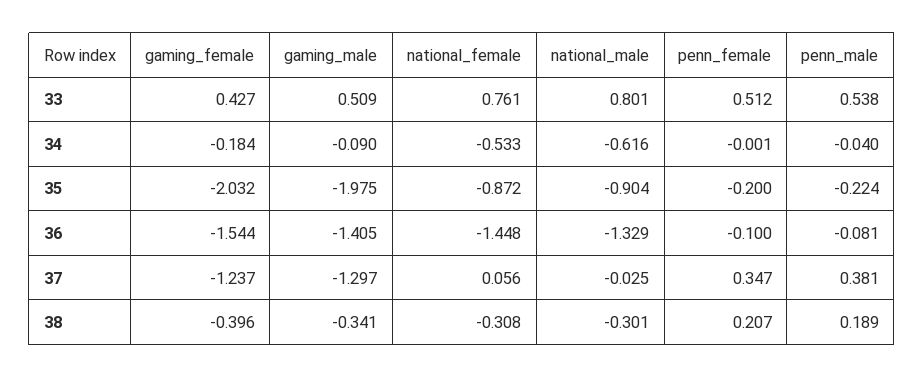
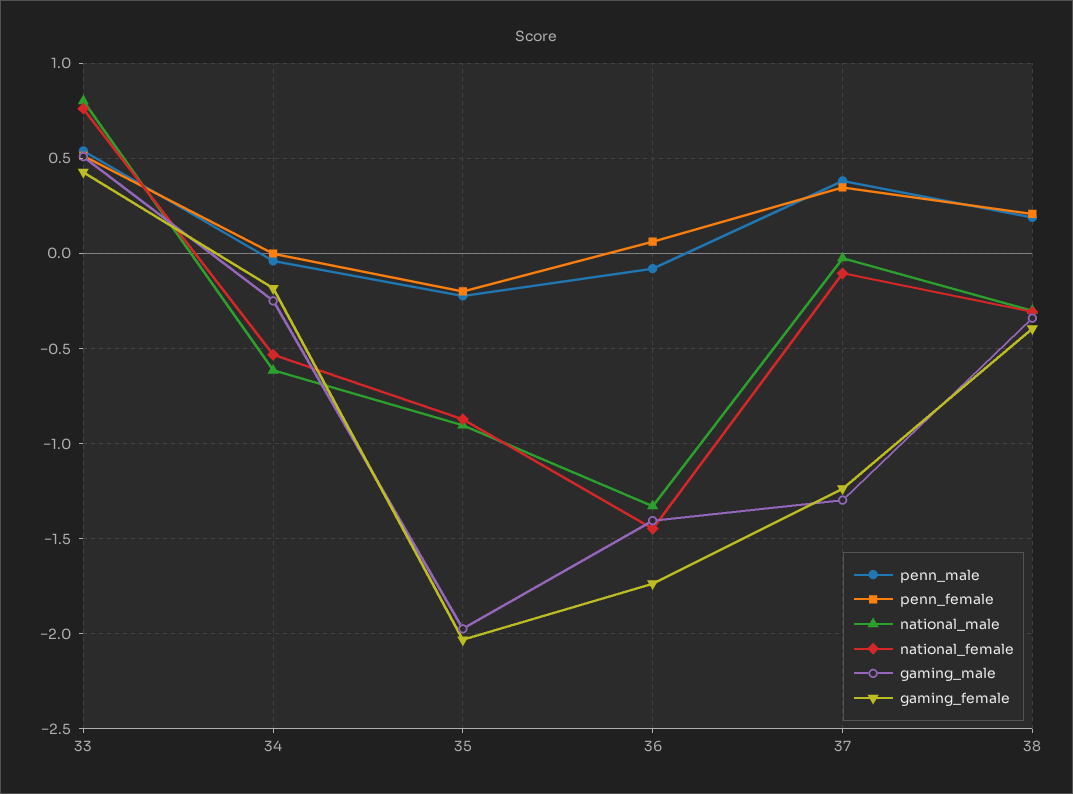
  {
    "gaming_female": {
      "33": 0.427,
      "34": -0.184,
      "35": -2.032,
-     "36": -1.544,
+     "36": -1.75,
      "37": -1.237,
      "38": -0.396
    },
    "gaming_male": {
      "33": 0.509,
-     "34": -0.09,
+     "34": -0.25,
      "35": -1.975,
      "36": -1.405,
      "37": -1.297,
      "38": -0.341
    },
    "national_female": {
      "33": 0.761,
      "34": -0.533,
      "35": -0.872,
      "36": -1.448,
-     "37": 0.056,
+     "37": -0.1,
      "38": -0.308
    },
    "national_male": {
      "33": 0.801,
      "34": -0.616,
      "35": -0.904,
      "36": -1.329,
      "37": -0.025,
      "38": -0.301
    },
    "penn_female": {
      "33": 0.512,
      "34": -0.001,
      "35": -0.2,
-     "36": -0.1,
+     "36": 0.05,
      "37": 0.347,
      "38": 0.207
    },
    "penn_male": {
      "33": 0.538,
      "34": -0.04,
      "35": -0.224,
      "36": -0.081,
      "37": 0.381,
      "38": 0.189
    }
  }

